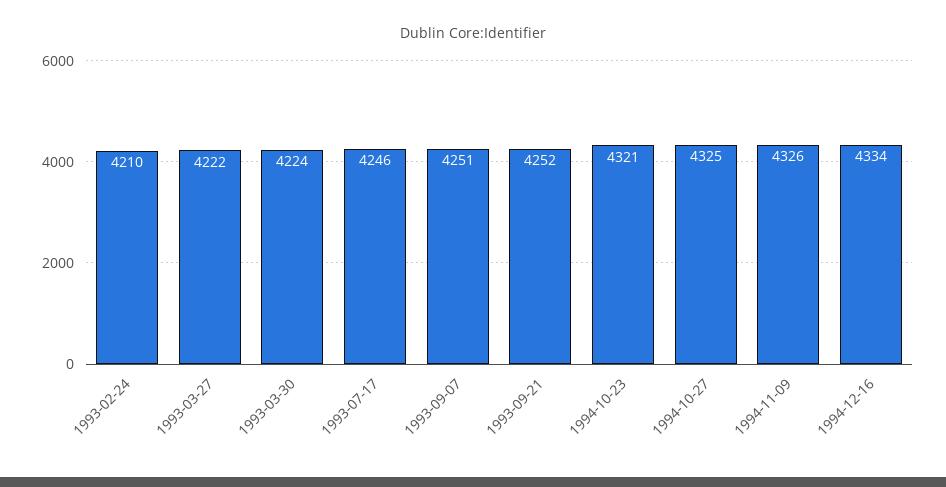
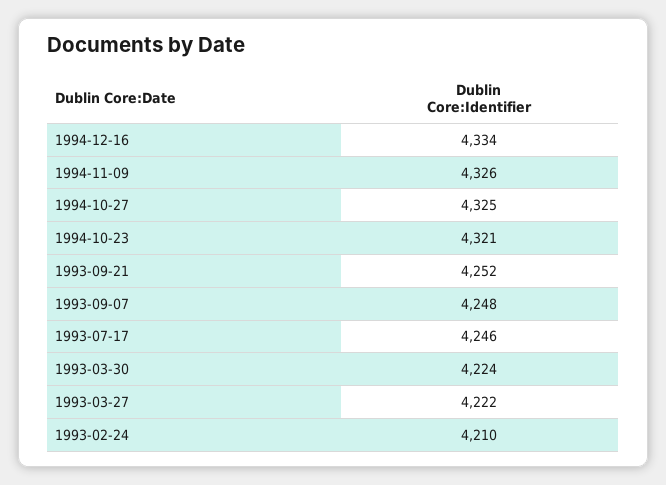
  {
    "1993-02-24": 4210,
    "1993-03-27": 4222,
    "1993-03-30": 4224,
    "1993-07-17": 4246,
-   "1993-09-07": 4251,
+   "1993-09-07": 4248,
    "1993-09-21": 4252,
    "1994-10-23": 4321,
    "1994-10-27": 4325,
    "1994-11-09": 4326,
    "1994-12-16": 4334
  }

